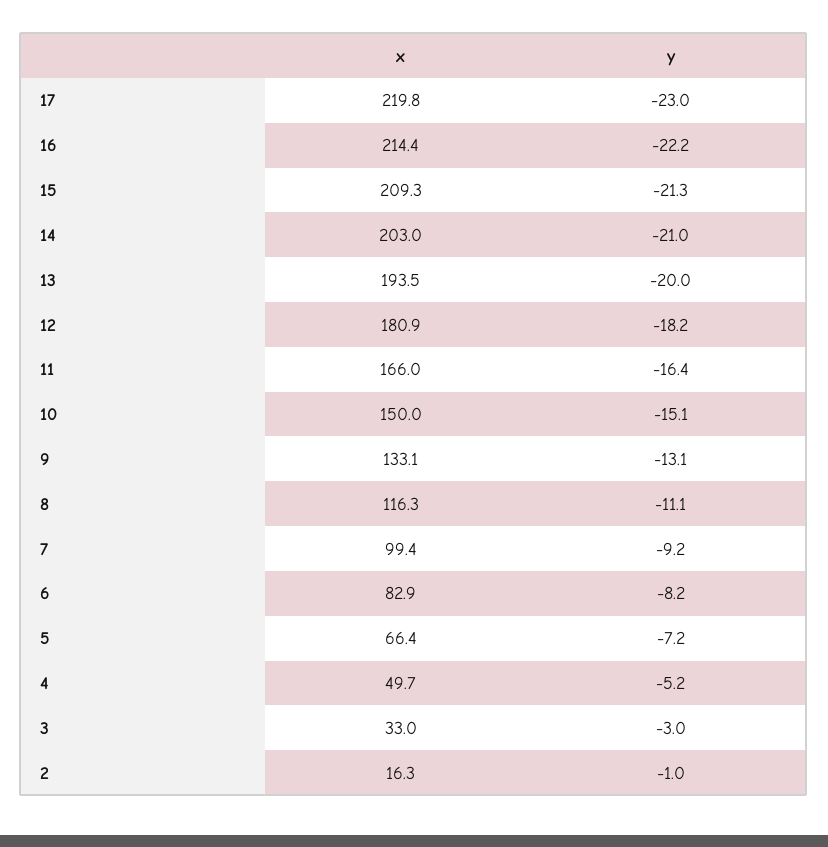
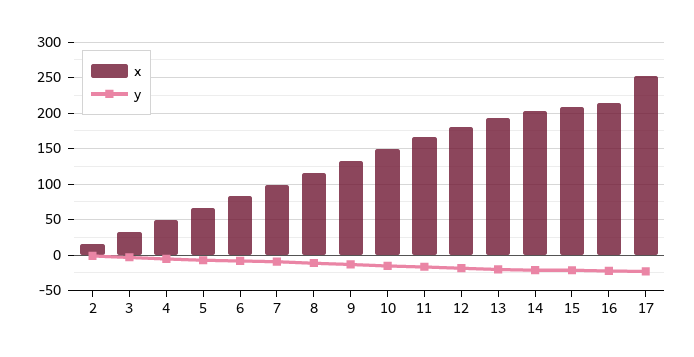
  {
    "x": {
-     "17": 219.8,
+     "17": 250,
      "16": 214.4,
      "15": 209.3,
      "14": 203,
      "13": 193.5,
      "12": 180.9,
      "11": 166,
      "10": 150,
      "9": 133.1,
      "8": 116.3,
      "7": 99.4,
      "6": 82.9,
      "5": 66.4,
      "4": 49.7,
      "3": 33,
      "2": 16.3
    },
    "y": {
      "17": -23,
      "16": -22.2,
      "15": -21.3,
      "14": -21,
      "13": -20,
      "12": -18.2,
      "11": -16.4,
      "10": -15.1,
      "9": -13.1,
      "8": -11.1,
      "7": -9.2,
      "6": -8.2,
      "5": -7.2,
      "4": -5.2,
      "3": -3,
      "2": -1
    }
  }

